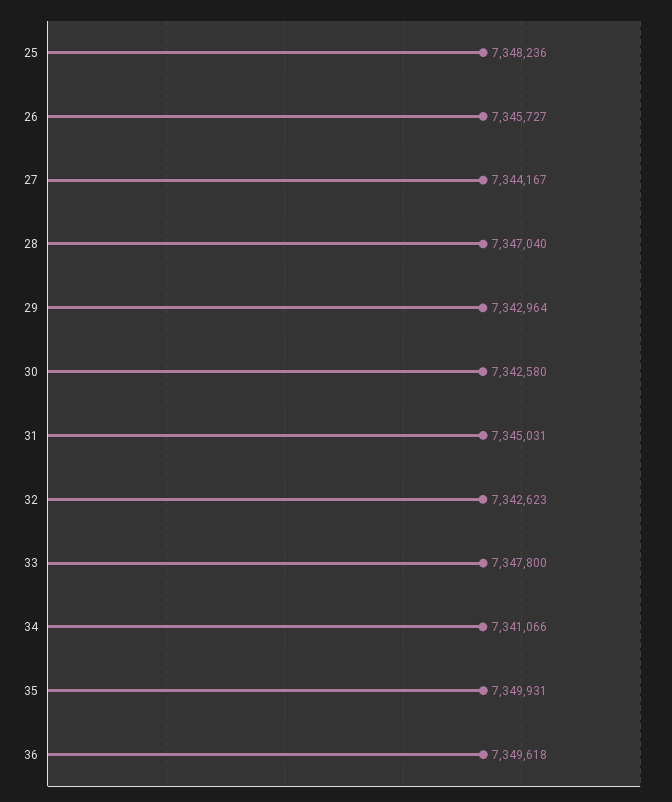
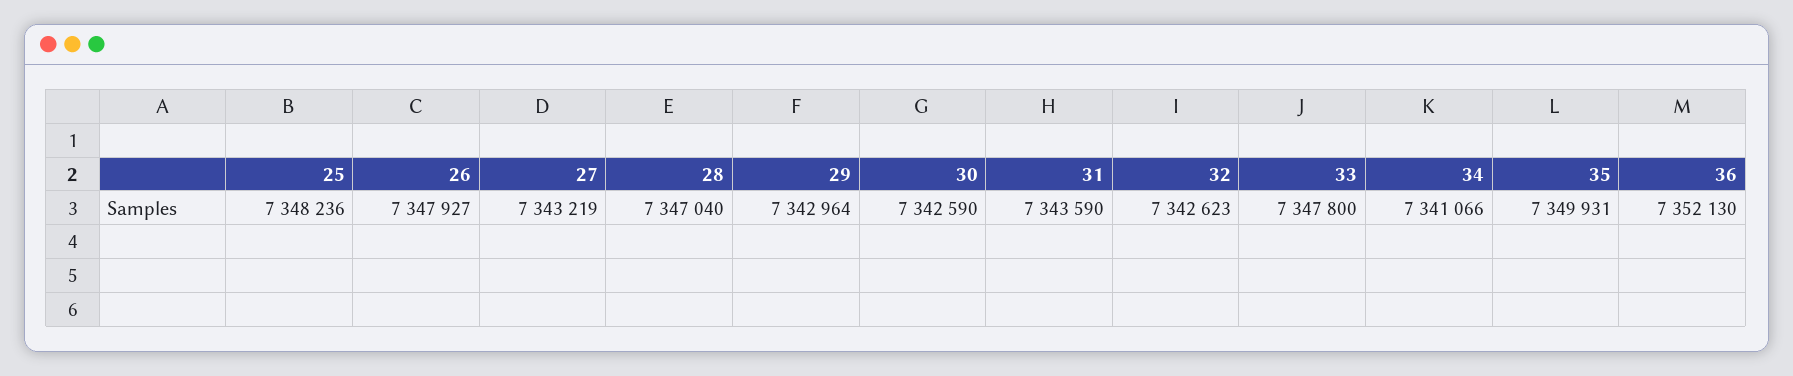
  {
    "25": 7348236,
-   "26": 7345727,
+   "26": 7347927,
-   "27": 7344167,
+   "27": 7343219,
    "28": 7347040,
    "29": 7342964,
-   "30": 7342580,
+   "30": 7342590,
-   "31": 7345031,
+   "31": 7343590,
    "32": 7342623,
    "33": 7347800,
    "34": 7341066,
    "35": 7349931,
-   "36": 7349618
+   "36": 7352130
  }

